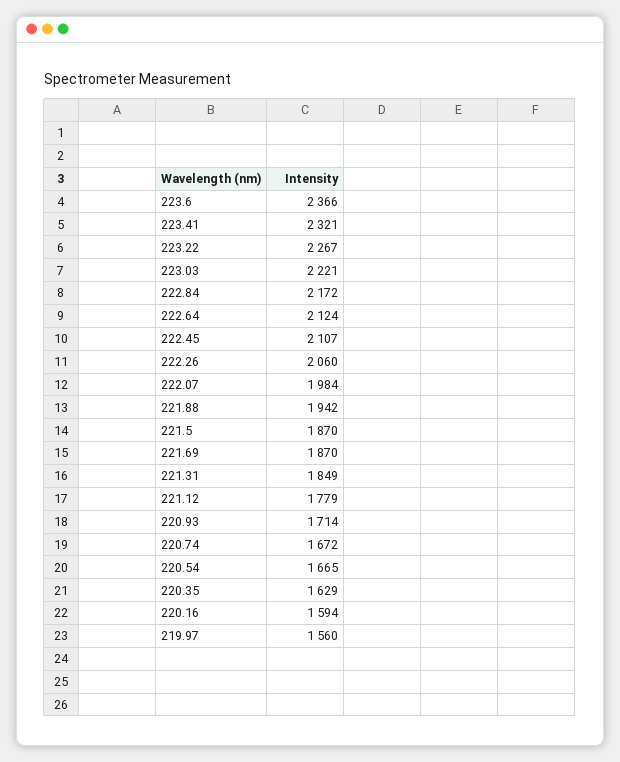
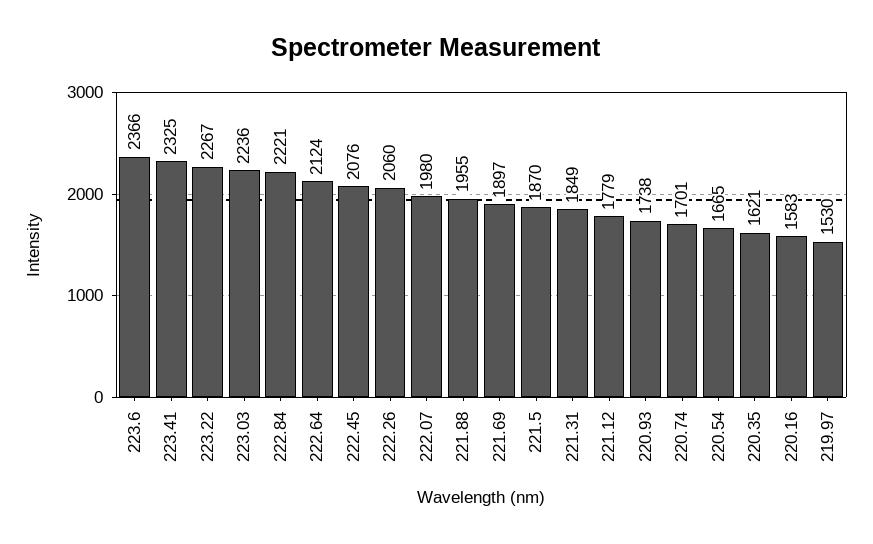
  {
    "223.6": 2366,
-   "223.41": 2321,
+   "223.41": 2325,
    "223.22": 2267,
-   "223.03": 2221,
+   "223.03": 2236,
-   "222.84": 2172,
+   "222.84": 2221,
    "222.64": 2124,
-   "222.45": 2107,
+   "222.45": 2076,
    "222.26": 2060,
-   "222.07": 1984,
+   "222.07": 1980,
-   "221.88": 1942,
+   "221.88": 1955,
    "221.5": 1870,
-   "221.69": 1870,
+   "221.69": 1897,
    "221.31": 1849,
    "221.12": 1779,
-   "220.93": 1714,
+   "220.93": 1738,
-   "220.74": 1672,
+   "220.74": 1701,
    "220.54": 1665,
-   "220.35": 1629,
+   "220.35": 1621,
-   "220.16": 1594,
+   "220.16": 1583,
-   "219.97": 1560
+   "219.97": 1530
  }

